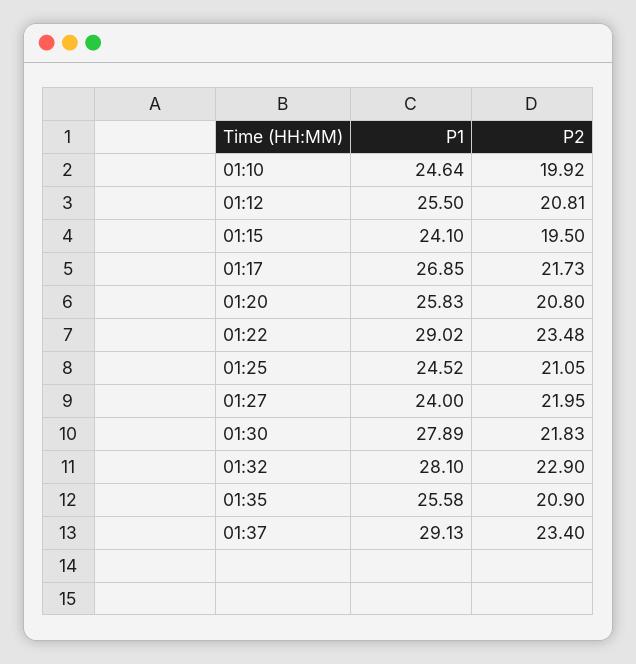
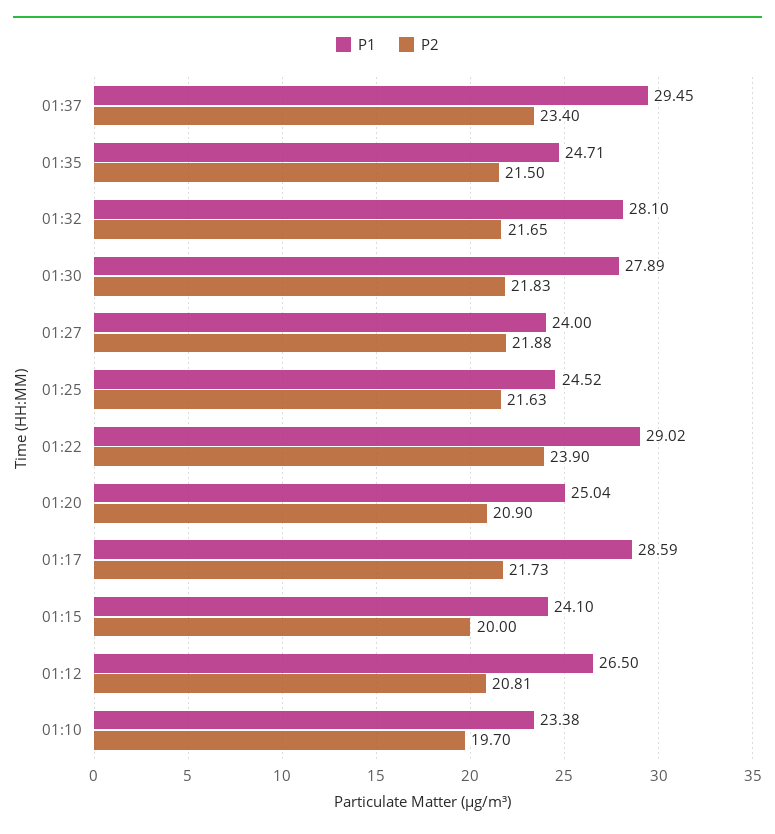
  {
    "P1": {
-     "01:10": 24.64,
+     "01:10": 23.38,
-     "01:12": 25.5,
+     "01:12": 26.5,
      "01:15": 24.1,
-     "01:17": 26.85,
+     "01:17": 28.59,
-     "01:20": 25.83,
+     "01:20": 25.04,
      "01:22": 29.02,
      "01:25": 24.52,
      "01:27": 24,
      "01:30": 27.89,
      "01:32": 28.1,
-     "01:35": 25.58,
+     "01:35": 24.71,
-     "01:37": 29.13
+     "01:37": 29.45
    },
    "P2": {
-     "01:10": 19.92,
+     "01:10": 19.7,
      "01:12": 20.81,
-     "01:15": 19.5,
+     "01:15": 20,
      "01:17": 21.73,
-     "01:20": 20.8,
+     "01:20": 20.9,
-     "01:22": 23.48,
+     "01:22": 23.9,
-     "01:25": 21.05,
+     "01:25": 21.63,
-     "01:27": 21.95,
+     "01:27": 21.88,
      "01:30": 21.83,
-     "01:32": 22.9,
+     "01:32": 21.65,
-     "01:35": 20.9,
+     "01:35": 21.5,
      "01:37": 23.4
    }
  }

